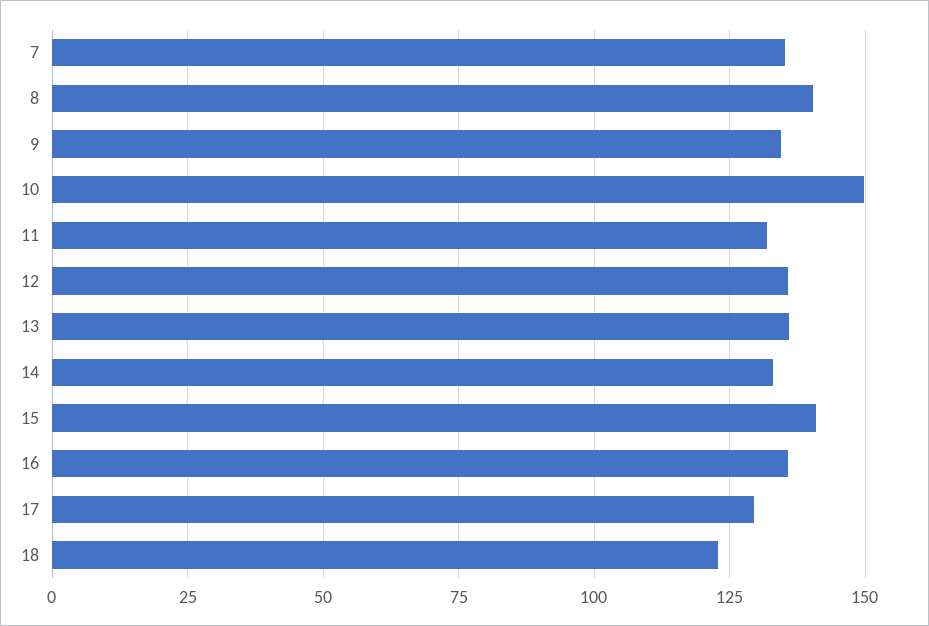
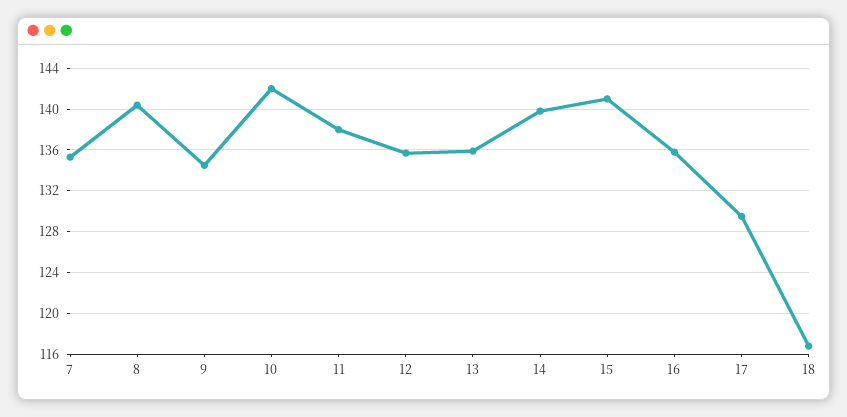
  {
    "7": 135,
    "8": 140,
    "9": 135,
-   "10": 150,
+   "10": 142,
-   "11": 132.5,
+   "11": 138,
    "12": 136,
    "13": 136,
-   "14": 132.5,
+   "14": 140,
    "15": 141,
    "16": 136,
    "17": 130,
-   "18": 122.5
+   "18": 117
  }

